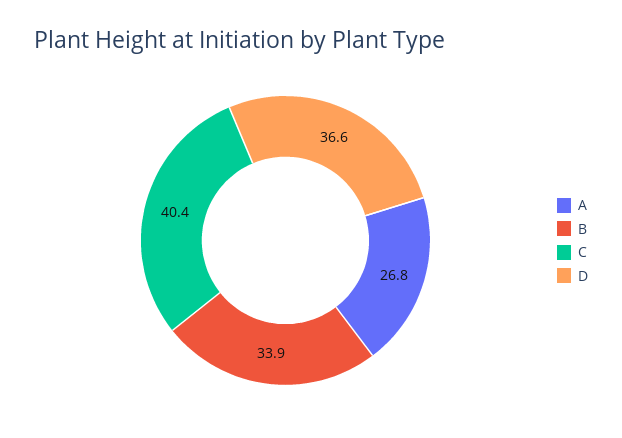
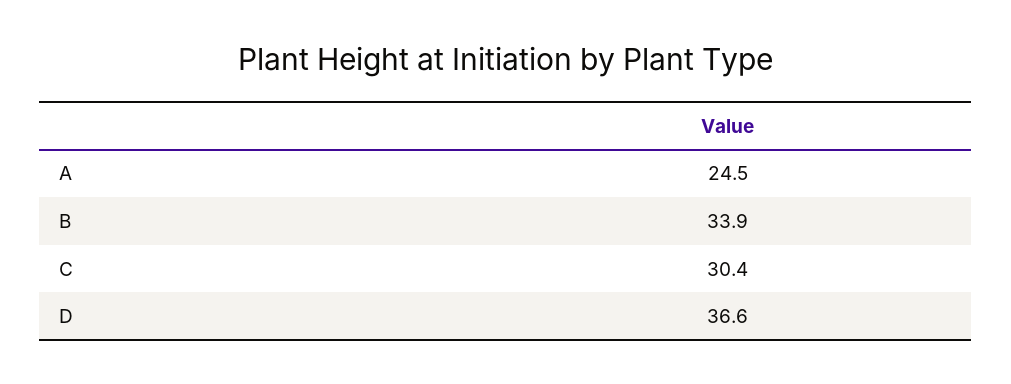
  {
-   "A": 26.8,
+   "A": 24.5,
    "B": 33.9,
-   "C": 40.4,
+   "C": 30.4,
    "D": 36.6
  }

